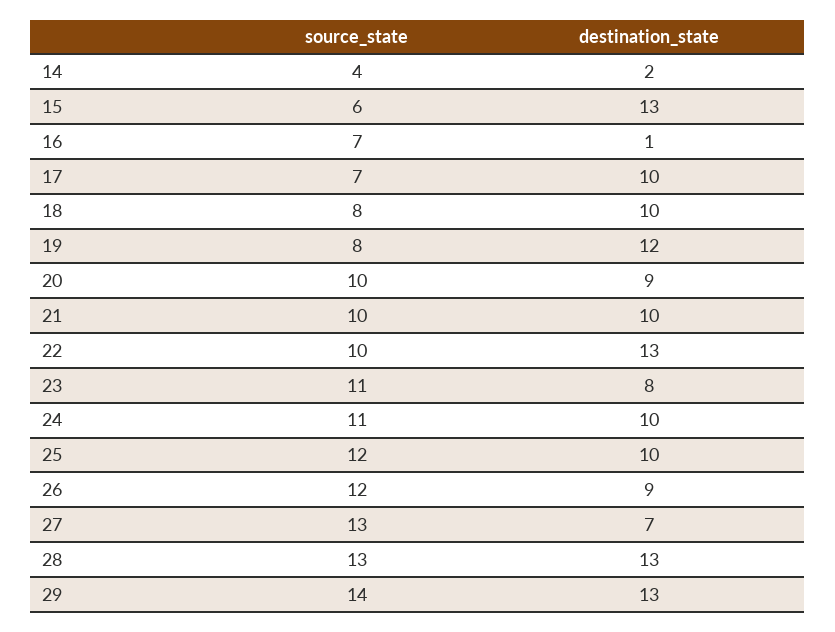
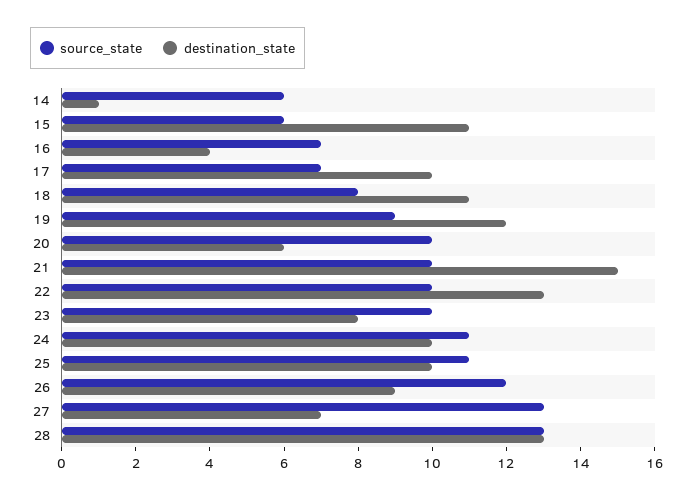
  {
    "source_state": {
-     "14": 4,
+     "14": 6,
      "15": 6,
      "16": 7,
      "17": 7,
      "18": 8,
-     "19": 8,
+     "19": 9,
      "20": 10,
      "21": 10,
      "22": 10,
-     "23": 11,
+     "23": 10,
      "24": 11,
-     "25": 12,
+     "25": 11,
      "26": 12,
      "27": 13,
-     "28": 13,
+     "28": 13
-     "29": 14
    },
    "destination_state": {
-     "14": 2,
+     "14": 1,
-     "15": 13,
+     "15": 11,
-     "16": 1,
+     "16": 4,
      "17": 10,
-     "18": 10,
+     "18": 11,
      "19": 12,
-     "20": 9,
+     "20": 6,
-     "21": 10,
+     "21": 15,
      "22": 13,
      "23": 8,
      "24": 10,
      "25": 10,
      "26": 9,
      "27": 7,
-     "28": 13,
+     "28": 13
-     "29": 13
    }
  }

